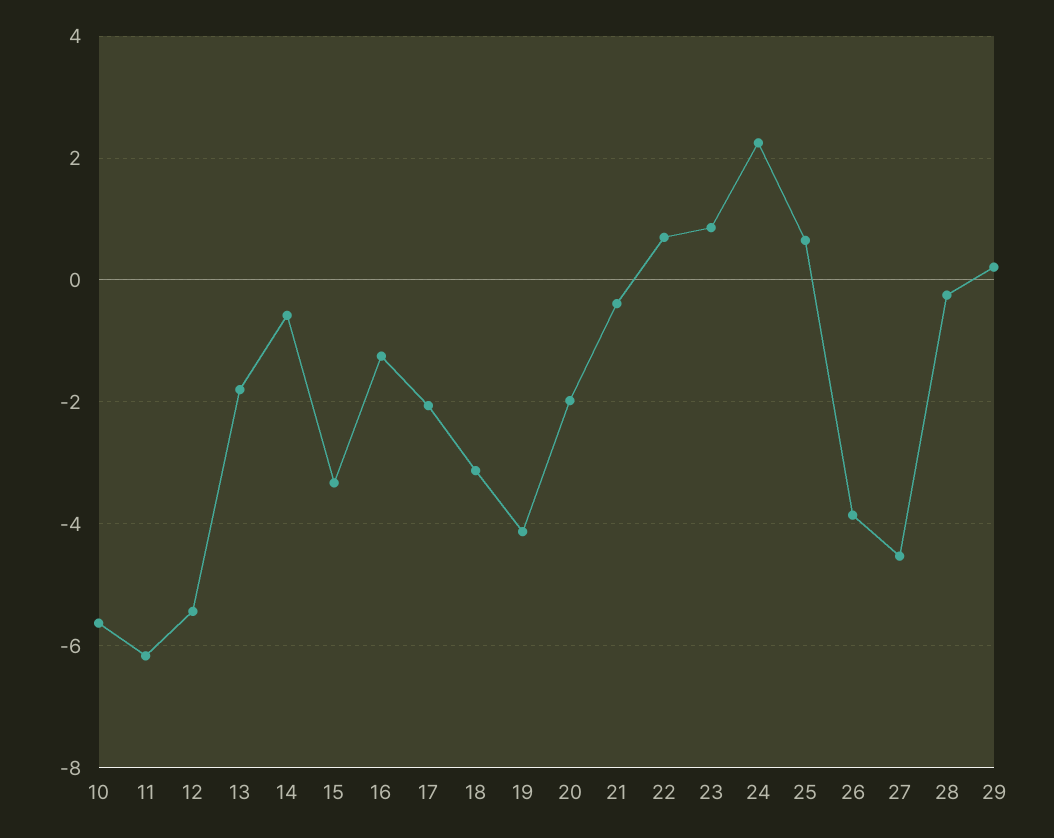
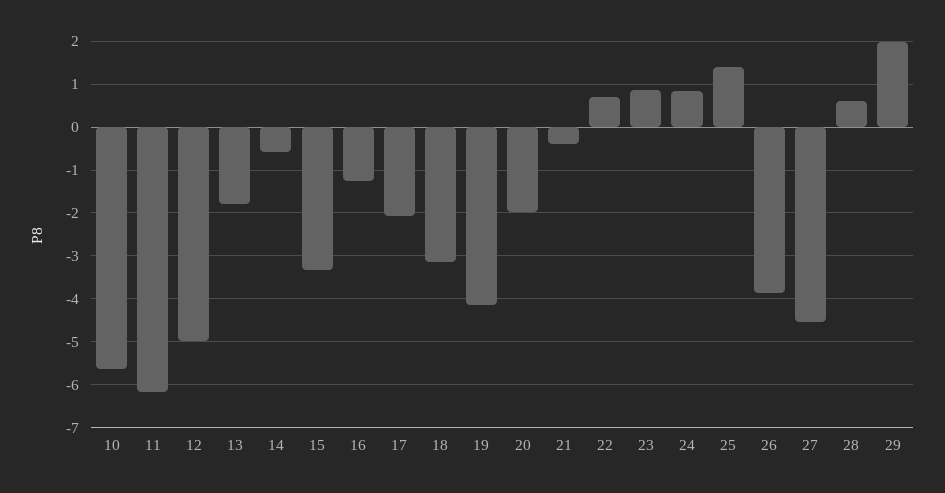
  {
    "10": -5.6,
    "11": -6.2,
-   "12": -5.4,
+   "12": -5,
    "13": -1.8,
    "14": -0.6,
    "15": -3.4,
    "16": -1.2,
    "17": -2,
    "18": -3.2,
    "19": -4.2,
    "20": -2,
    "21": -0.4,
    "22": 0.8,
    "23": 0.8,
-   "24": 2.2,
+   "24": 0.8,
-   "25": 0.6,
+   "25": 1.4,
    "26": -3.8,
    "27": -4.6,
-   "28": -0.2,
+   "28": 0.6,
-   "29": 0.2
+   "29": 2
  }

